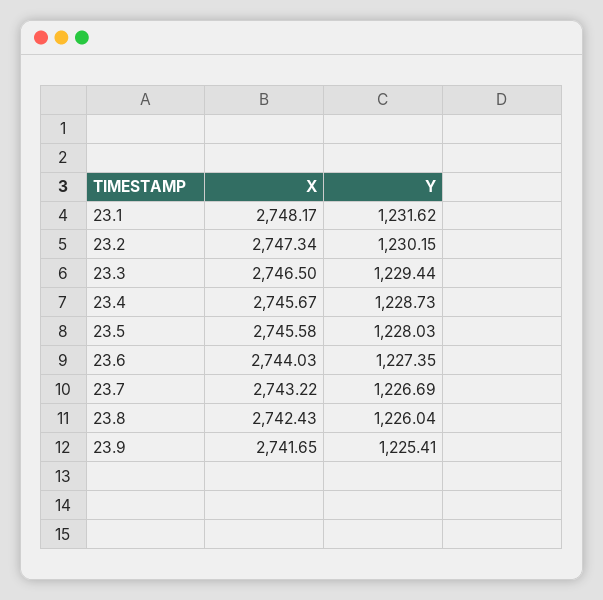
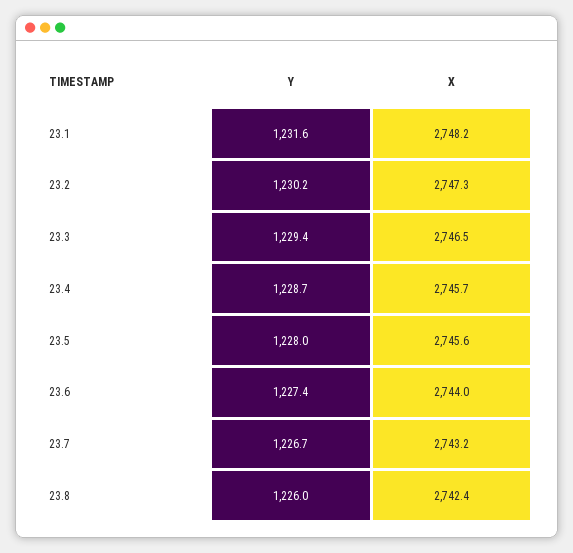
  {
    "X": {
      "23.1": 2748.17,
      "23.2": 2747.34,
      "23.3": 2746.5,
      "23.4": 2745.67,
      "23.5": 2745.58,
      "23.6": 2744.03,
      "23.7": 2743.22,
-     "23.8": 2742.43,
+     "23.8": 2742.43
-     "23.9": 2741.65
    },
    "Y": {
      "23.1": 1231.62,
      "23.2": 1230.15,
      "23.3": 1229.44,
      "23.4": 1228.73,
      "23.5": 1228.03,
      "23.6": 1227.35,
      "23.7": 1226.69,
-     "23.8": 1226.04,
+     "23.8": 1226.04
-     "23.9": 1225.41
    }
  }

